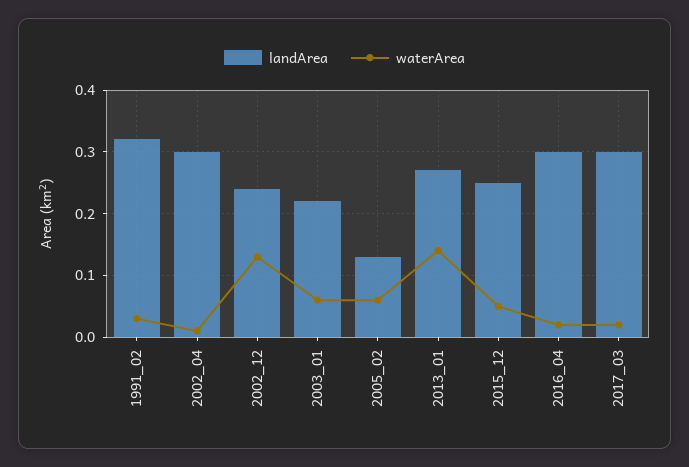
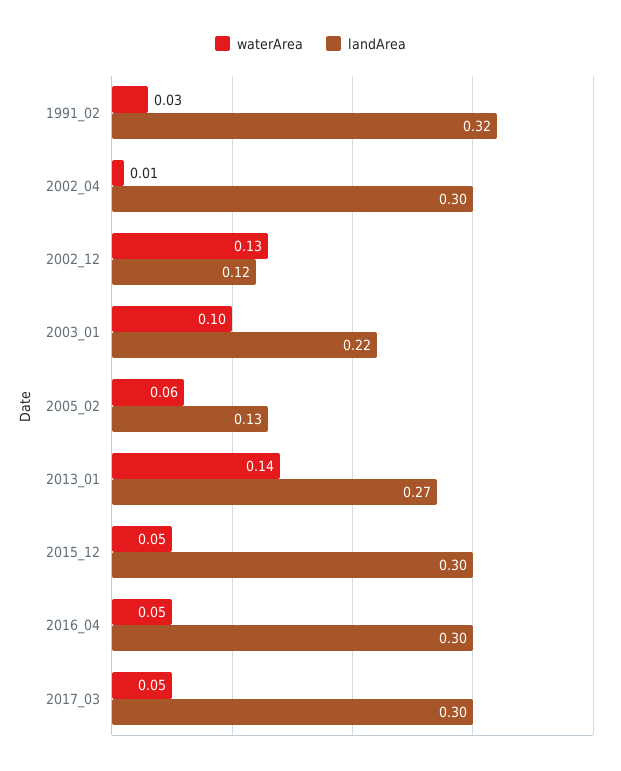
  {
    "landArea": {
      "1991_02": 0.32,
      "2002_04": 0.3,
-     "2002_12": 0.24,
+     "2002_12": 0.12,
      "2003_01": 0.22,
      "2005_02": 0.13,
      "2013_01": 0.27,
-     "2015_12": 0.25,
+     "2015_12": 0.3,
      "2016_04": 0.3,
      "2017_03": 0.3
    },
    "waterArea": {
      "1991_02": 0.03,
      "2002_04": 0.01,
      "2002_12": 0.13,
-     "2003_01": 0.06,
+     "2003_01": 0.1,
      "2005_02": 0.06,
      "2013_01": 0.14,
      "2015_12": 0.05,
-     "2016_04": 0.02,
+     "2016_04": 0.05,
-     "2017_03": 0.02
+     "2017_03": 0.05
    }
  }

